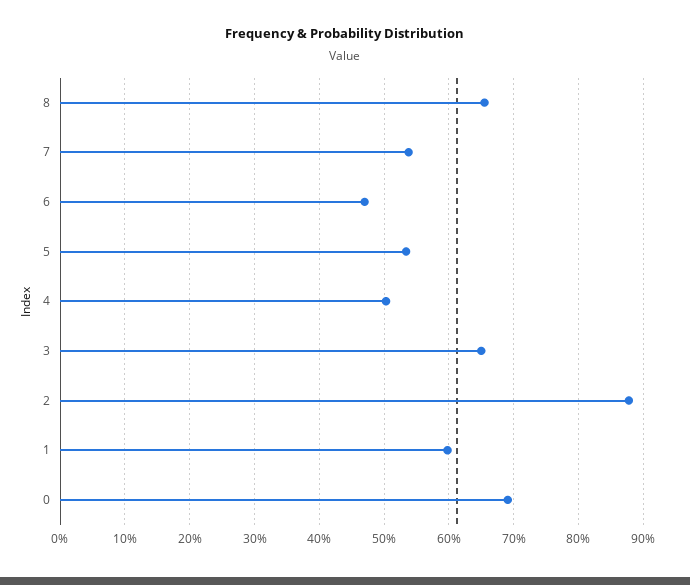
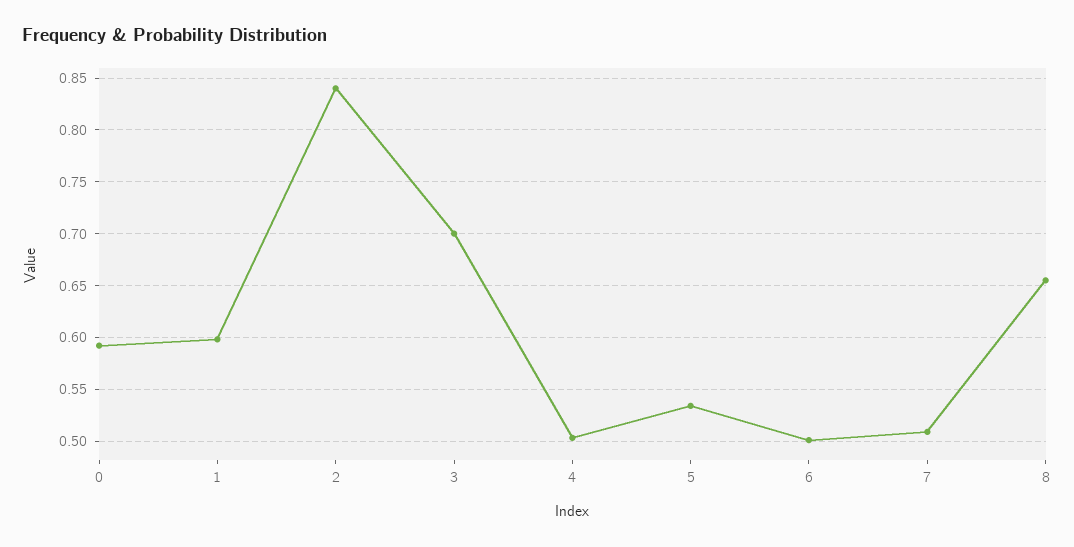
  {
    "8": 0.66,
-   "7": 0.54,
+   "7": 0.51,
-   "6": 0.47,
+   "6": 0.5,
    "5": 0.53,
    "4": 0.5,
-   "3": 0.65,
+   "3": 0.7,
-   "2": 0.88,
+   "2": 0.84,
    "1": 0.6,
-   "0": 0.69
+   "0": 0.59
  }

